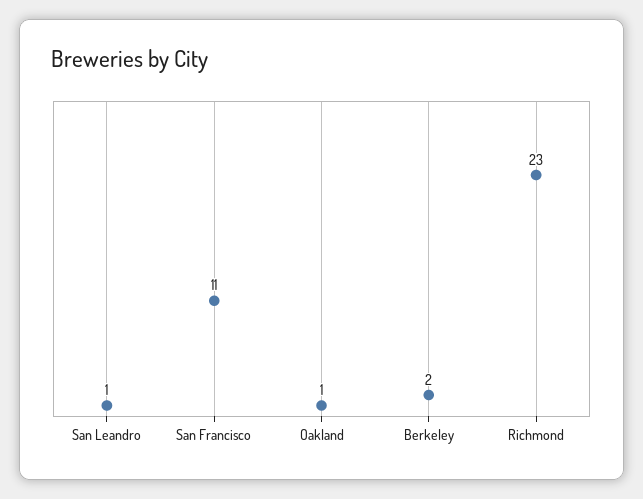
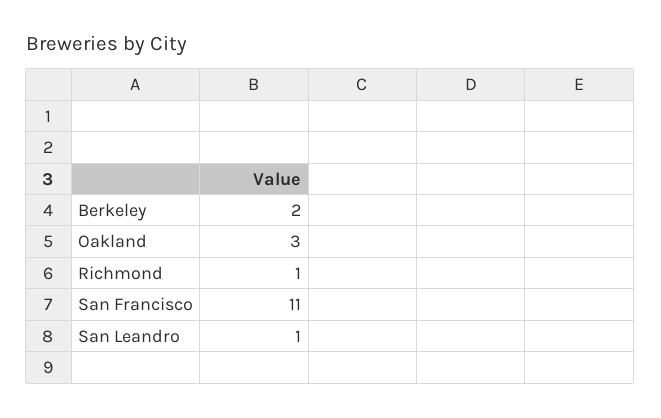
  {
    "San Leandro": 1,
    "San Francisco": 11,
-   "Oakland": 1,
+   "Oakland": 3,
    "Berkeley": 2,
-   "Richmond": 23
+   "Richmond": 1
  }

